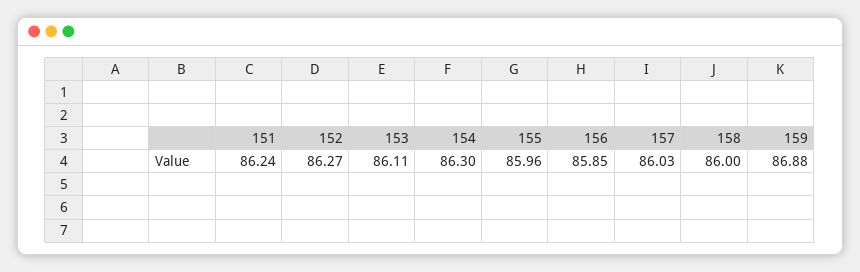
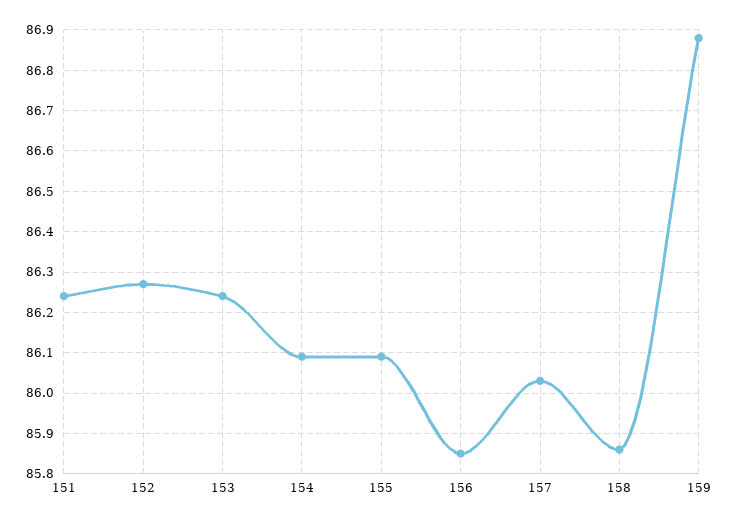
  {
    "151": 86.24,
    "152": 86.27,
-   "153": 86.11,
+   "153": 86.25,
-   "154": 86.3,
+   "154": 86.1,
-   "155": 85.96,
+   "155": 86.1,
    "156": 85.85,
    "157": 86.03,
-   "158": 86,
+   "158": 85.85,
    "159": 86.88
  }

